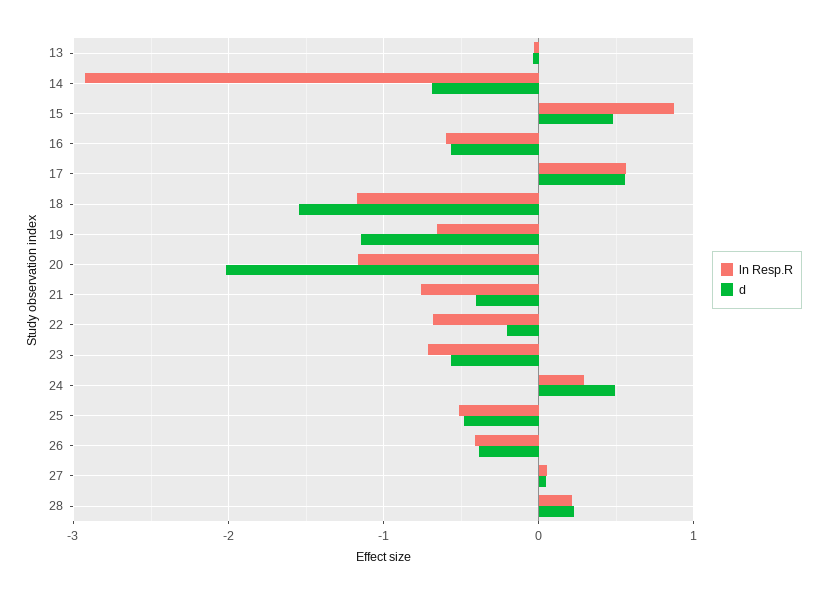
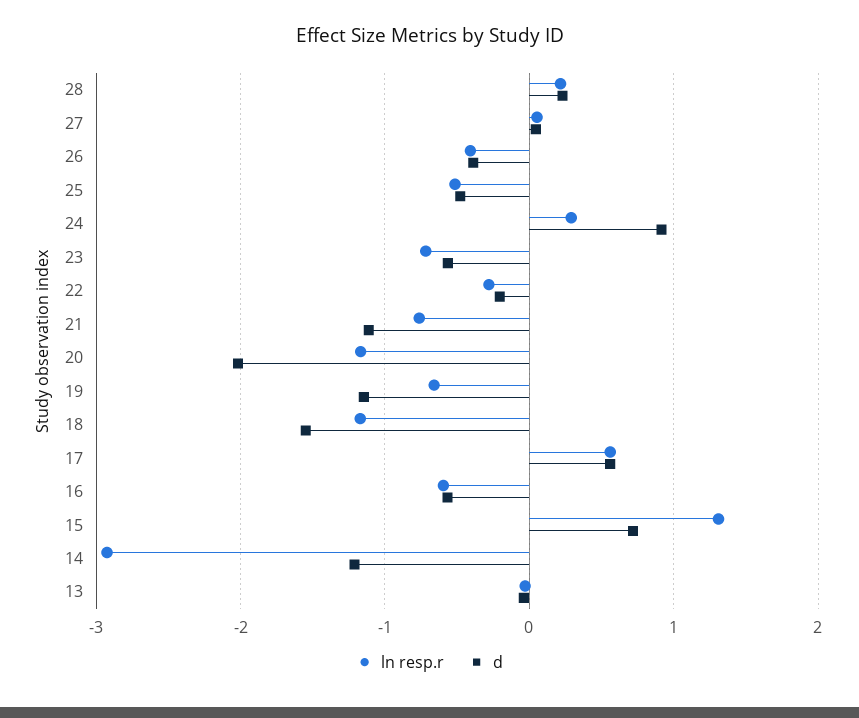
  {
    "ln Resp.R": {
      "13": 0,
      "14": -2.9,
-     "15": 0.9,
+     "15": 1.3,
      "16": -0.6,
      "17": 0.6,
      "18": -1.2,
      "19": -0.7,
      "20": -1.2,
      "21": -0.8,
-     "22": -0.7,
+     "22": -0.3,
      "23": -0.7,
      "24": 0.3,
      "25": -0.5,
      "26": -0.4,
      "27": 0.1,
      "28": 0.2
    },
    "d": {
      "13": 0,
-     "14": -0.7,
+     "14": -1.2,
-     "15": 0.5,
+     "15": 0.7,
      "16": -0.6,
      "17": 0.6,
      "18": -1.5,
      "19": -1.1,
      "20": -2,
-     "21": -0.4,
+     "21": -1.1,
      "22": -0.2,
      "23": -0.6,
-     "24": 0.5,
+     "24": 0.9,
      "25": -0.5,
      "26": -0.4,
      "27": 0,
      "28": 0.2
    }
  }

